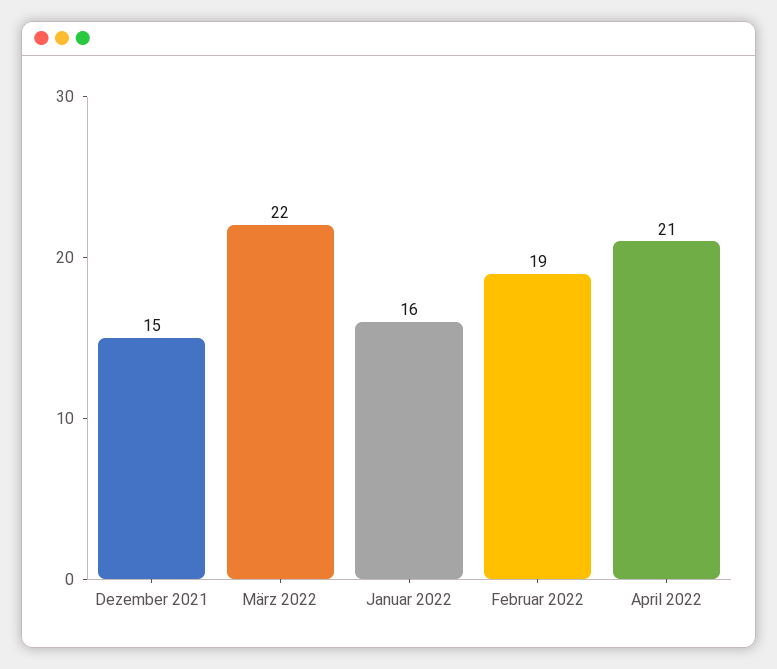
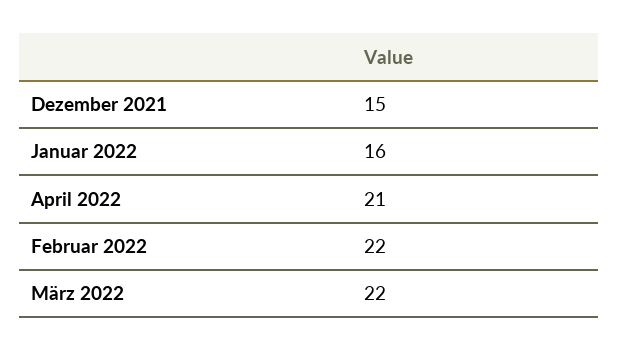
  {
    "Dezember 2021": 15,
    "März 2022": 22,
    "Januar 2022": 16,
-   "Februar 2022": 19,
+   "Februar 2022": 22,
    "April 2022": 21
  }

